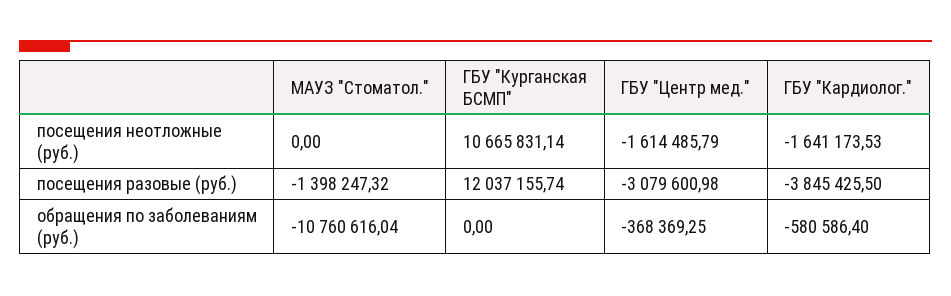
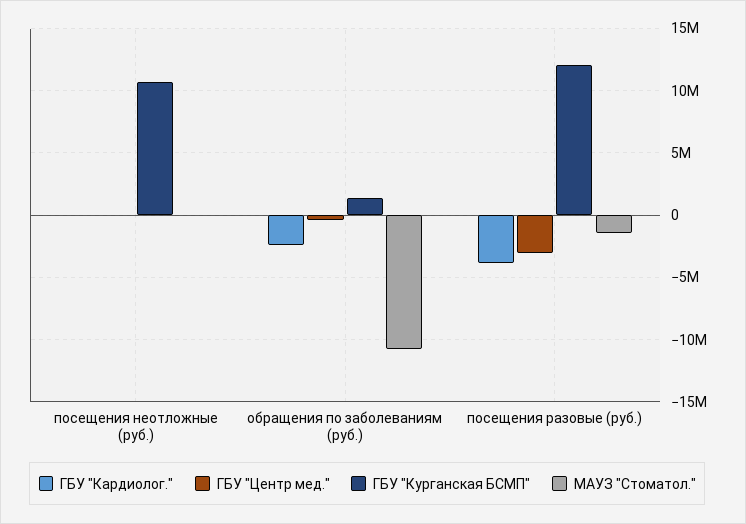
  {
    "МАУЗ \"Стоматол.\"": {
      "посещения неотложные (руб.)": 0,
      "посещения разовые (руб.)": -1398247.32,
      "обращения по заболеваниям (руб.)": -10760616.04
    },
    "ГБУ \"Курганская БСМП\"": {
      "посещения неотложные (руб.)": 10665831.14,
      "посещения разовые (руб.)": 12037155.74,
-     "обращения по заболеваниям (руб.)": 0
+     "обращения по заболеваниям (руб.)": 1500000
    },
    "ГБУ \"Центр мед.\"": {
-     "посещения неотложные (руб.)": -1614485.79,
+     "посещения неотложные (руб.)": 0,
      "посещения разовые (руб.)": -3079600.98,
      "обращения по заболеваниям (руб.)": -368369.25
    },
    "ГБУ \"Кардиолог.\"": {
-     "посещения неотложные (руб.)": -1641173.53,
+     "посещения неотложные (руб.)": 0,
      "посещения разовые (руб.)": -3845425.5,
-     "обращения по заболеваниям (руб.)": -580586.4
+     "обращения по заболеваниям (руб.)": -2500000
    }
  }

